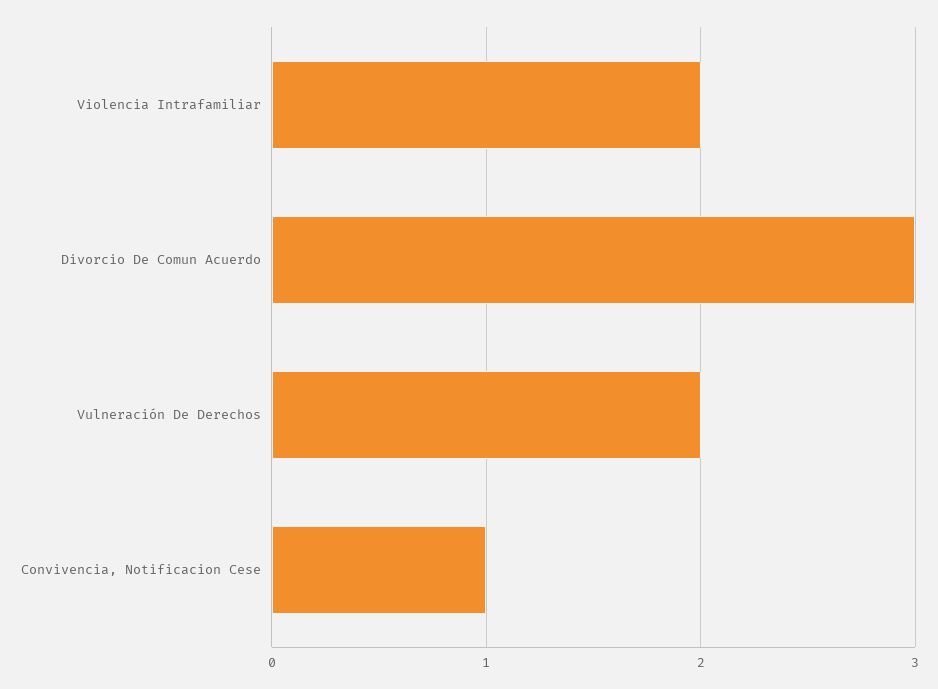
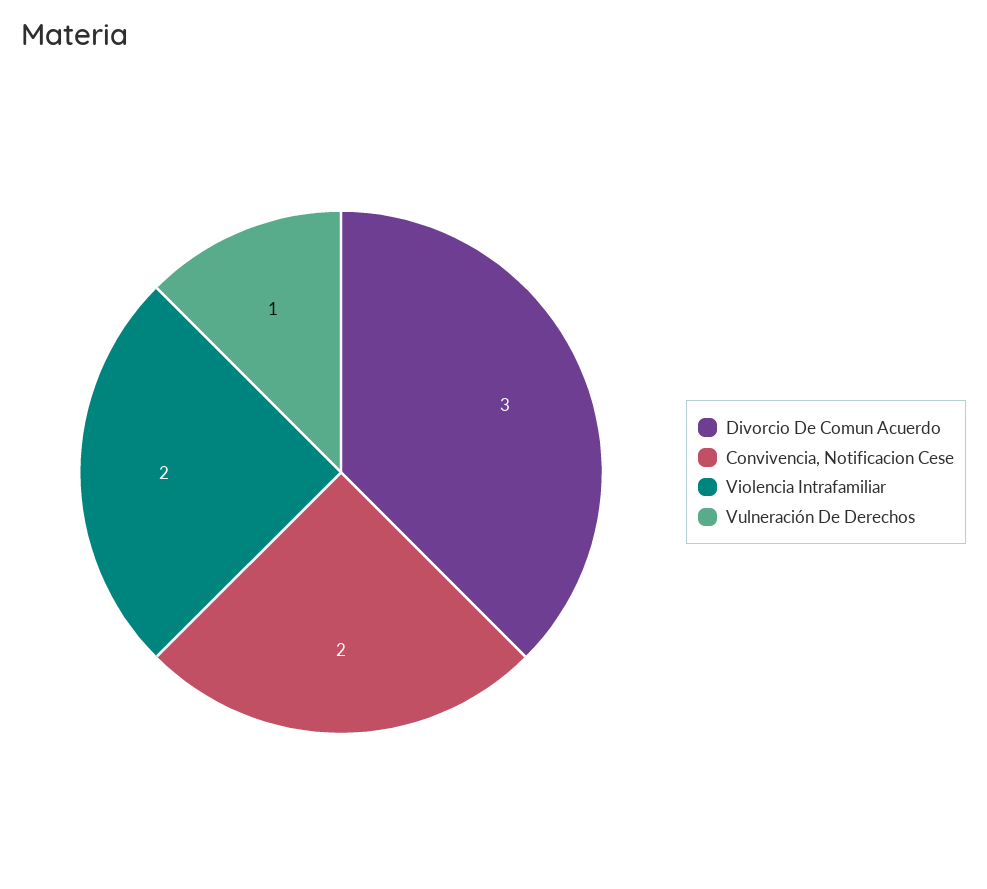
  {
    "Violencia Intrafamiliar": 2,
    "Divorcio De Comun Acuerdo": 3,
-   "Vulneración De Derechos": 2,
+   "Vulneración De Derechos": 1,
-   "Convivencia, Notificacion Cese": 1
+   "Convivencia, Notificacion Cese": 2
  }

